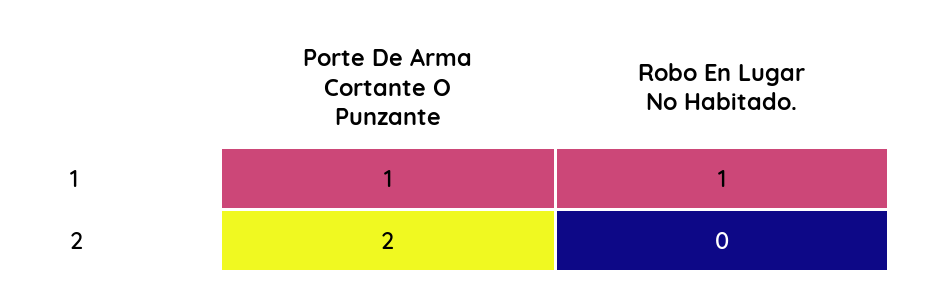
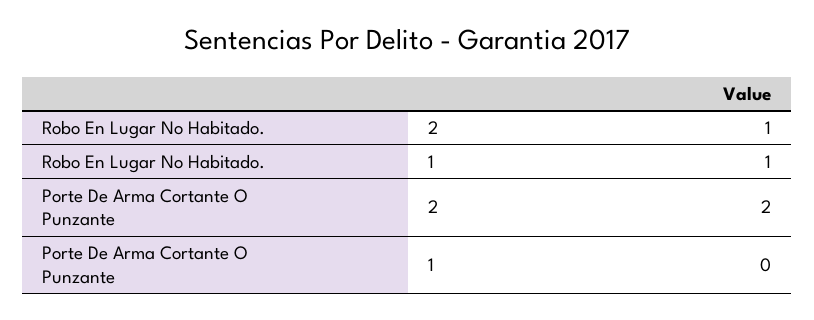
  {
    "Porte De Arma Cortante O Punzante": {
-     "1": 1,
+     "1": 0,
      "2": 2
    },
    "Robo En Lugar No Habitado.": {
      "1": 1,
-     "2": 0
+     "2": 1
    }
  }

